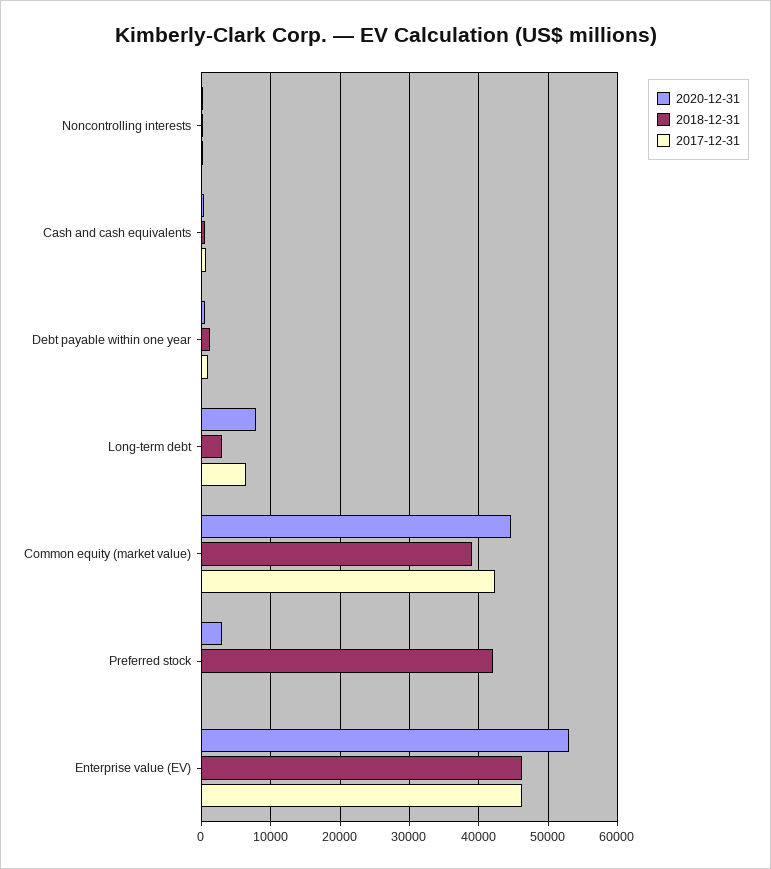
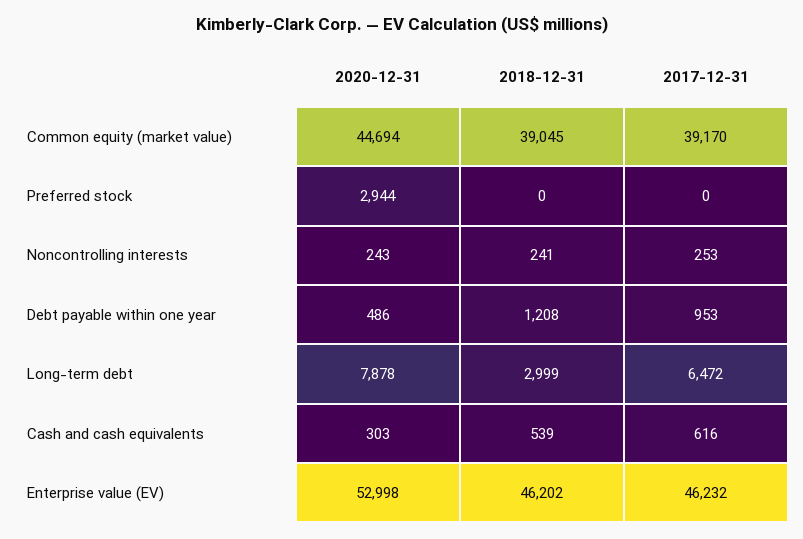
  {
    "2020-12-31": {
      "Noncontrolling interests": 243,
      "Cash and cash equivalents": 303,
      "Debt payable within one year": 486,
      "Long-term debt": 7878,
      "Common equity (market value)": 44694,
      "Preferred stock": 2944,
      "Enterprise value (EV)": 52998
    },
    "2018-12-31": {
      "Noncontrolling interests": 241,
      "Cash and cash equivalents": 539,
      "Debt payable within one year": 1208,
      "Long-term debt": 2999,
      "Common equity (market value)": 39045,
-     "Preferred stock": 42000,
+     "Preferred stock": 0,
      "Enterprise value (EV)": 46202
    },
    "2017-12-31": {
      "Noncontrolling interests": 253,
      "Cash and cash equivalents": 616,
      "Debt payable within one year": 953,
      "Long-term debt": 6472,
-     "Common equity (market value)": 42000,
+     "Common equity (market value)": 39170,
      "Preferred stock": 0,
      "Enterprise value (EV)": 46232
    }
  }

